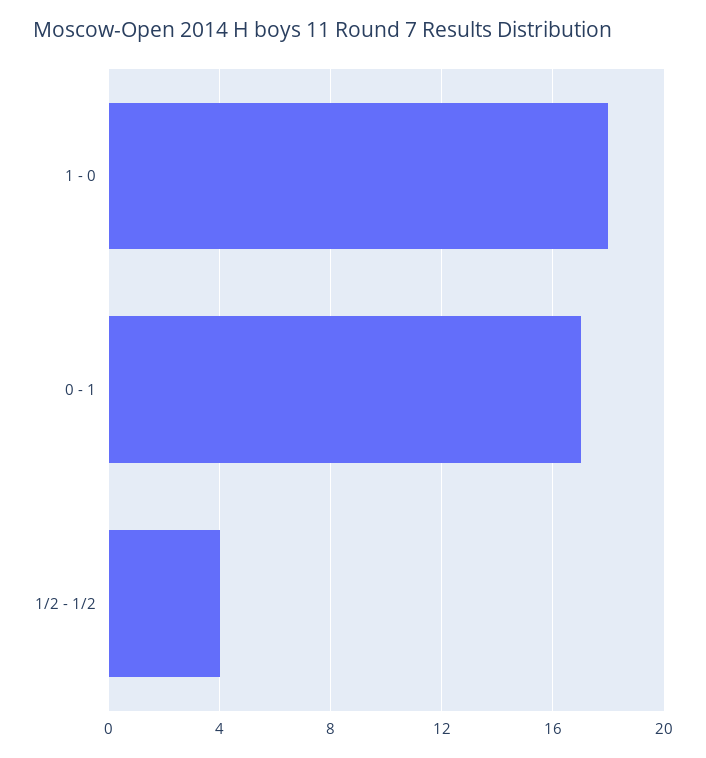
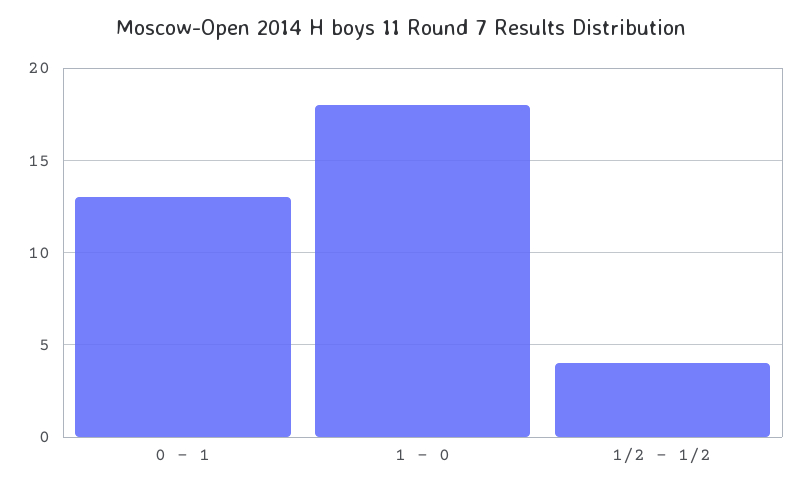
  {
    "1 - 0": 18,
-   "0 - 1": 17,
+   "0 - 1": 13,
    "1/2 - 1/2": 4
  }

